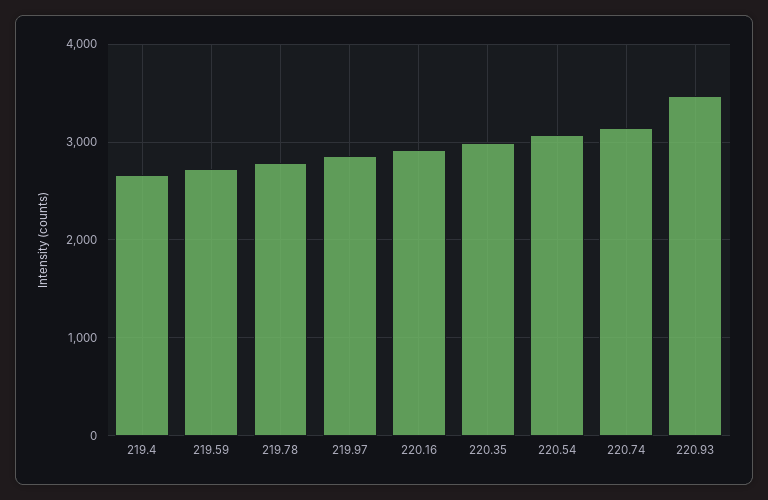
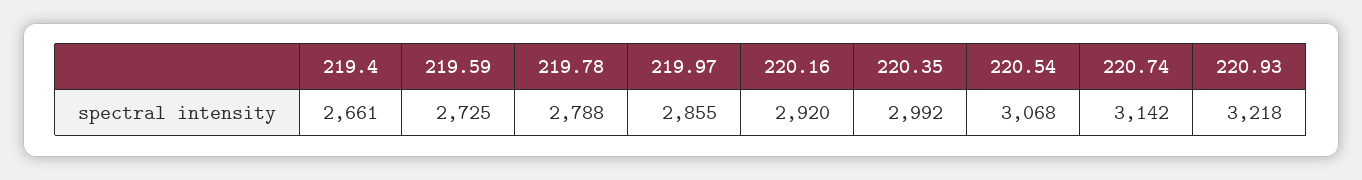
  {
    "219.4": 2661,
    "219.59": 2725,
    "219.78": 2788,
    "219.97": 2855,
    "220.16": 2920,
    "220.35": 2992,
    "220.54": 3068,
    "220.74": 3142,
-   "220.93": 3500
+   "220.93": 3218
  }

